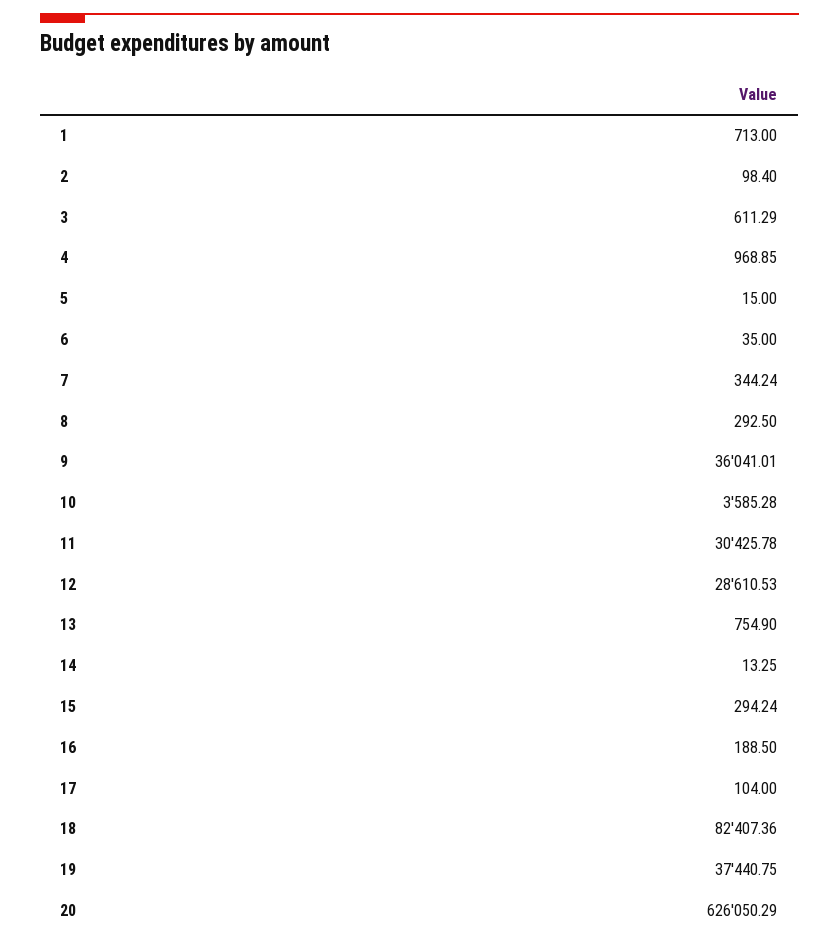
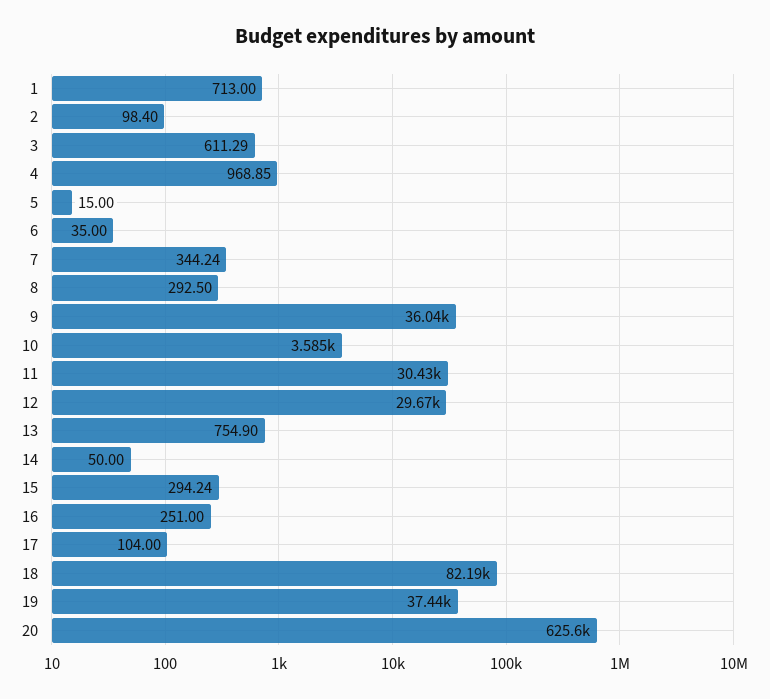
  {
    "1": 713,
    "2": 98.4,
    "3": 611.29,
    "4": 968.85,
    "5": 15,
    "6": 35,
    "7": 344.24,
    "8": 292.5,
    "9": 36041.01,
    "10": 3585.28,
    "11": 30425.78,
-   "12": 28610.53,
+   "12": 29670,
    "13": 754.9,
-   "14": 13.25,
+   "14": 50,
    "15": 294.24,
-   "16": 188.5,
+   "16": 251,
    "17": 104,
-   "18": 82407.36,
+   "18": 82190,
    "19": 37440.75,
-   "20": 626050.29
+   "20": 625600
  }

